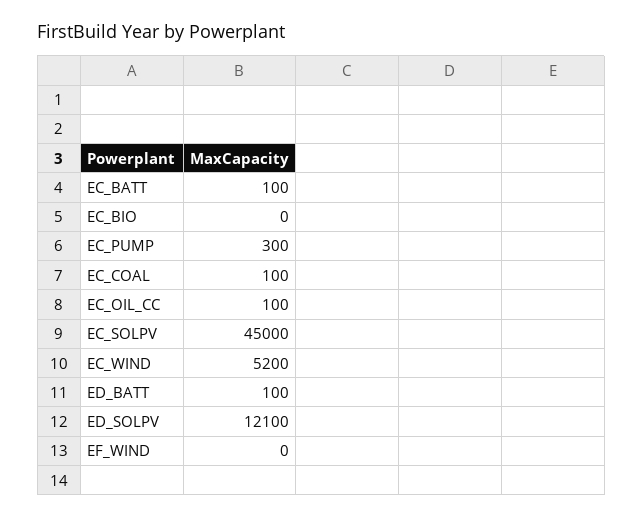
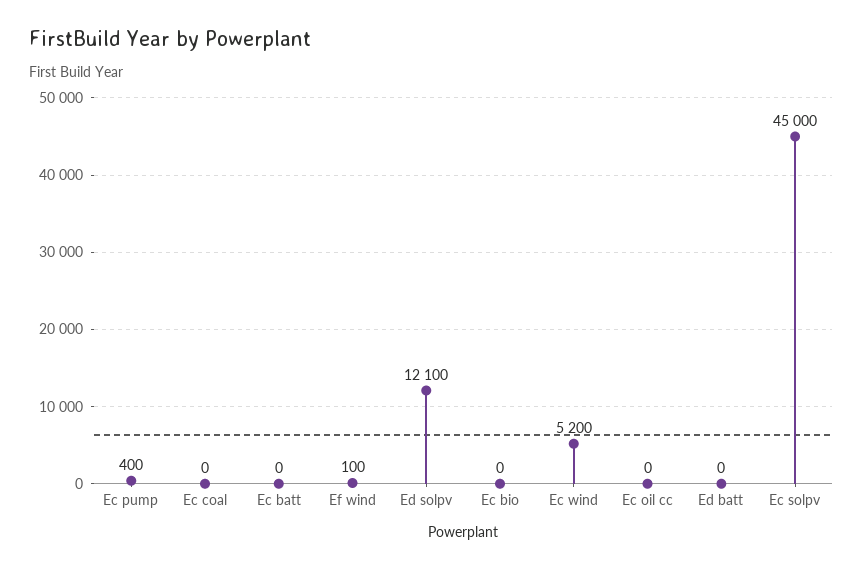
  {
-   "EC_BATT": 100,
+   "EC_BATT": 0,
    "EC_BIO": 0,
-   "EC_PUMP": 300,
+   "EC_PUMP": 400,
-   "EC_COAL": 100,
+   "EC_COAL": 0,
-   "EC_OIL_CC": 100,
+   "EC_OIL_CC": 0,
    "EC_SOLPV": 45000,
    "EC_WIND": 5200,
-   "ED_BATT": 100,
+   "ED_BATT": 0,
    "ED_SOLPV": 12100,
-   "EF_WIND": 0
+   "EF_WIND": 100
  }

